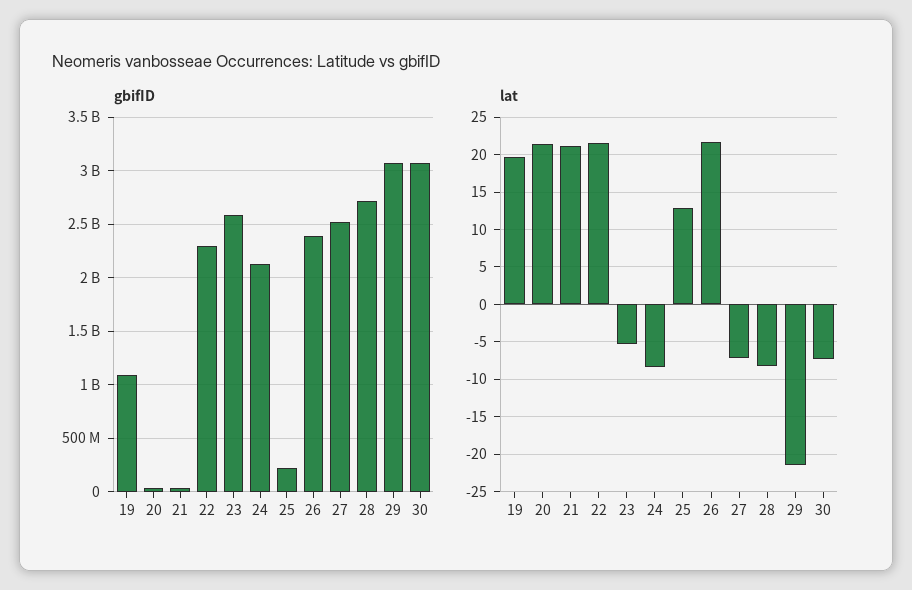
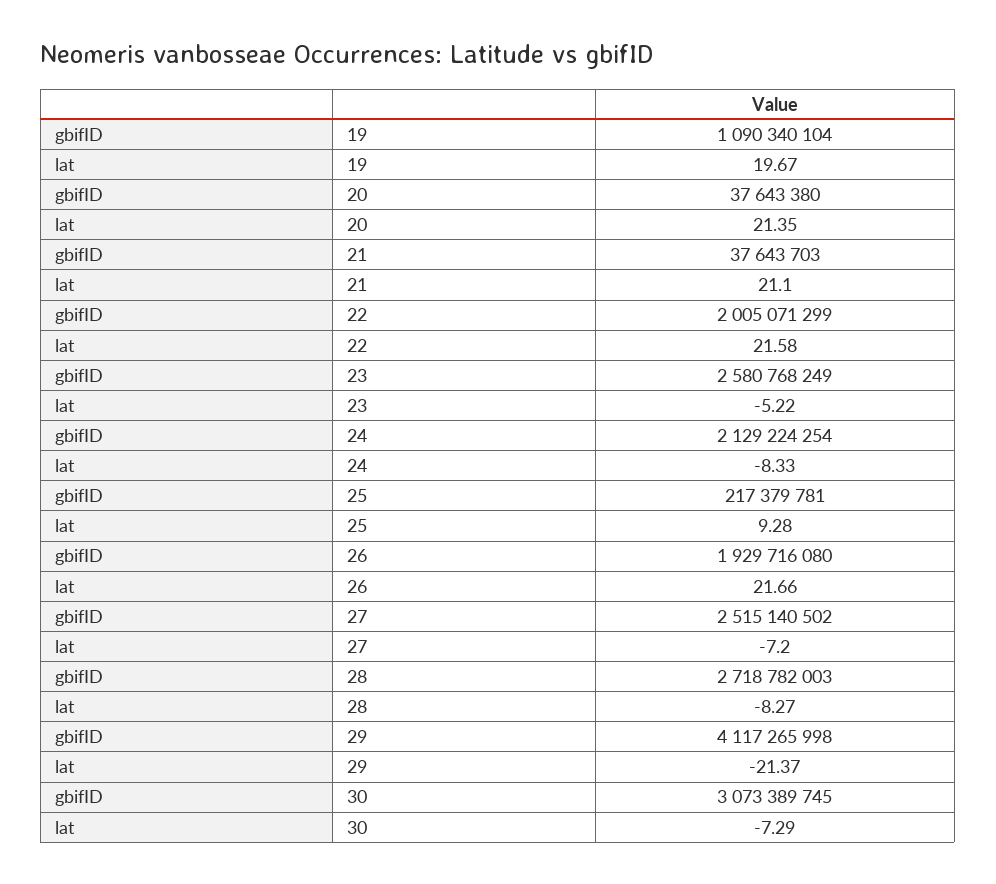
  {
    "gbifID": {
      "19": 1090340104,
      "20": 37643380,
      "21": 37643703,
-     "22": 2300000000,
+     "22": 2005071299,
      "23": 2580768249,
      "24": 2129224254,
      "25": 217379781,
-     "26": 2400000000,
+     "26": 1929716080,
      "27": 2515140502,
      "28": 2718782003,
-     "29": 3100000000,
+     "29": 4117265998,
      "30": 3073389745
    },
    "lat": {
      "19": 19.67,
      "20": 21.35,
      "21": 21.1,
      "22": 21.58,
      "23": -5.22,
      "24": -8.33,
-     "25": 13,
+     "25": 9.28,
      "26": 21.66,
      "27": -7.2,
      "28": -8.27,
      "29": -21.37,
      "30": -7.29
    }
  }

